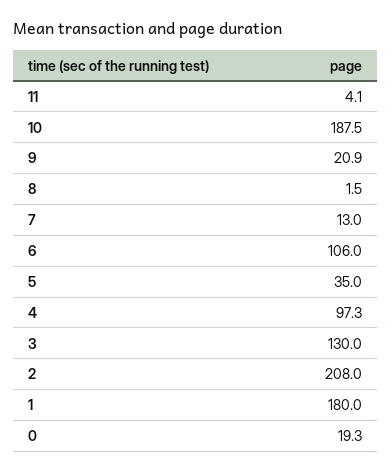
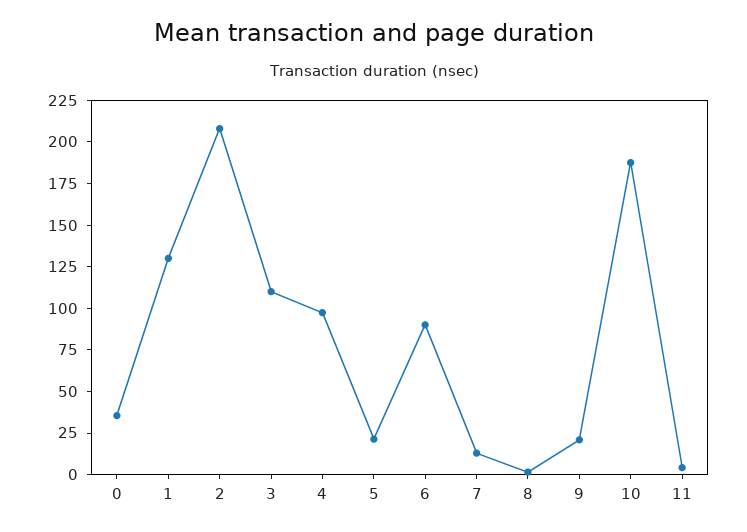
  {
    "11": 4.1,
    "10": 187.5,
    "9": 20.9,
    "8": 1.5,
    "7": 13,
-   "6": 106,
+   "6": 90,
-   "5": 35,
+   "5": 20,
    "4": 97.3,
-   "3": 130,
+   "3": 110,
    "2": 208,
-   "1": 180,
+   "1": 130,
-   "0": 19.3
+   "0": 35
  }

